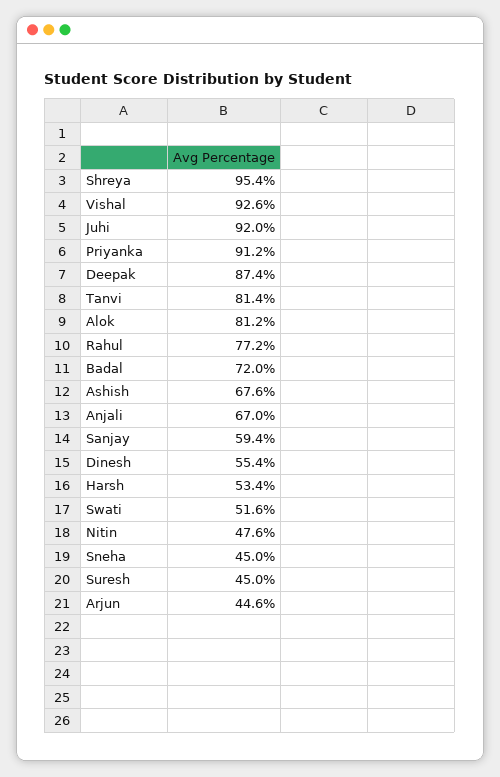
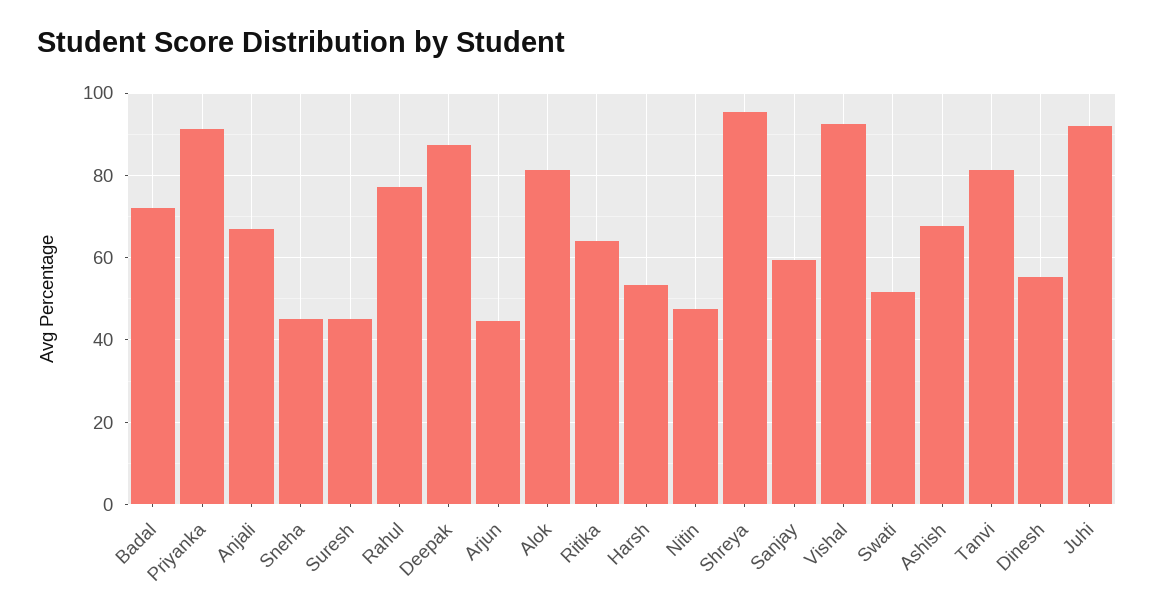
  {
    "Shreya": 95.4,
    "Vishal": 92.6,
    "Juhi": 92,
    "Priyanka": 91.2,
    "Deepak": 87.4,
    "Tanvi": 81.4,
    "Alok": 81.2,
    "Rahul": 77.2,
    "Badal": 72,
    "Ashish": 67.6,
    "Anjali": 67,
    "Sanjay": 59.4,
    "Dinesh": 55.4,
    "Harsh": 53.4,
    "Swati": 51.6,
    "Nitin": 47.6,
    "Sneha": 45,
    "Suresh": 45,
-   "Arjun": 44.6
+   "Arjun": 44.6,
+   "Ritika": 64
  }

